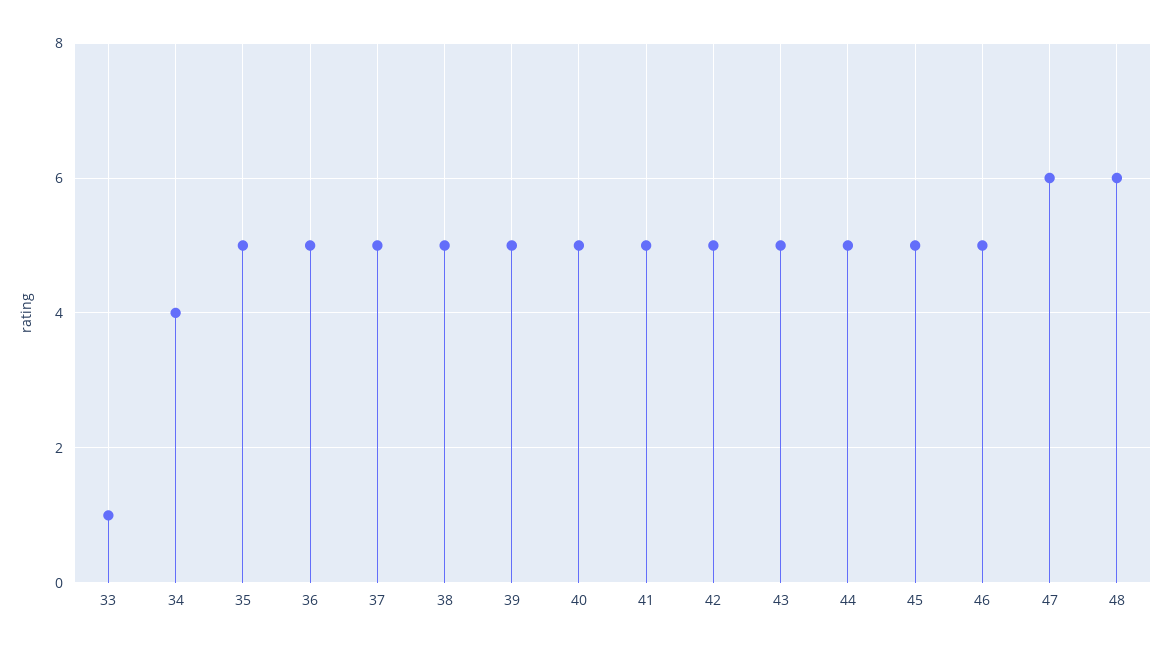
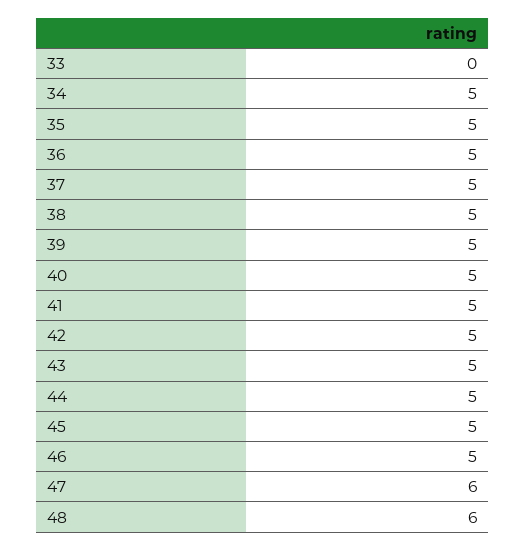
  {
-   "33": 1,
+   "33": 0,
-   "34": 4,
+   "34": 5,
    "35": 5,
    "36": 5,
    "37": 5,
    "38": 5,
    "39": 5,
    "40": 5,
    "41": 5,
    "42": 5,
    "43": 5,
    "44": 5,
    "45": 5,
    "46": 5,
    "47": 6,
    "48": 6
  }

